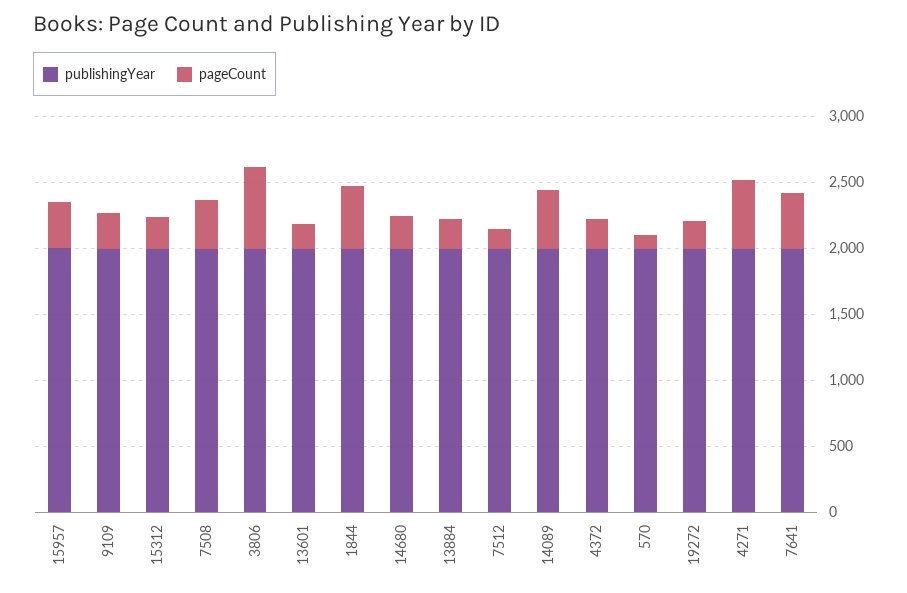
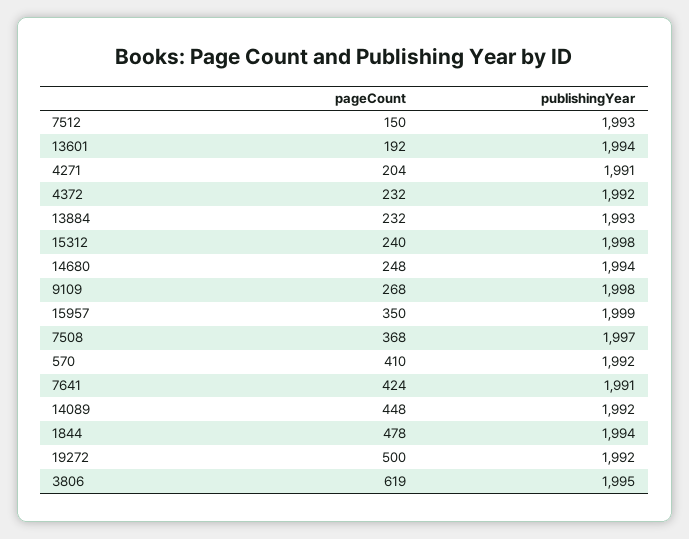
  {
    "publishingYear": {
      "15957": 1999,
      "9109": 1998,
      "15312": 1998,
      "7508": 1997,
      "3806": 1995,
      "13601": 1994,
      "1844": 1994,
      "14680": 1994,
      "13884": 1993,
      "7512": 1993,
      "14089": 1992,
      "4372": 1992,
      "570": 1992,
      "19272": 1992,
      "4271": 1991,
      "7641": 1991
    },
    "pageCount": {
      "15957": 350,
      "9109": 268,
      "15312": 240,
      "7508": 368,
      "3806": 619,
      "13601": 192,
      "1844": 478,
      "14680": 248,
      "13884": 232,
      "7512": 150,
      "14089": 448,
      "4372": 232,
-     "570": 100,
+     "570": 410,
-     "19272": 200,
+     "19272": 500,
-     "4271": 500,
+     "4271": 204,
      "7641": 424
    }
  }

